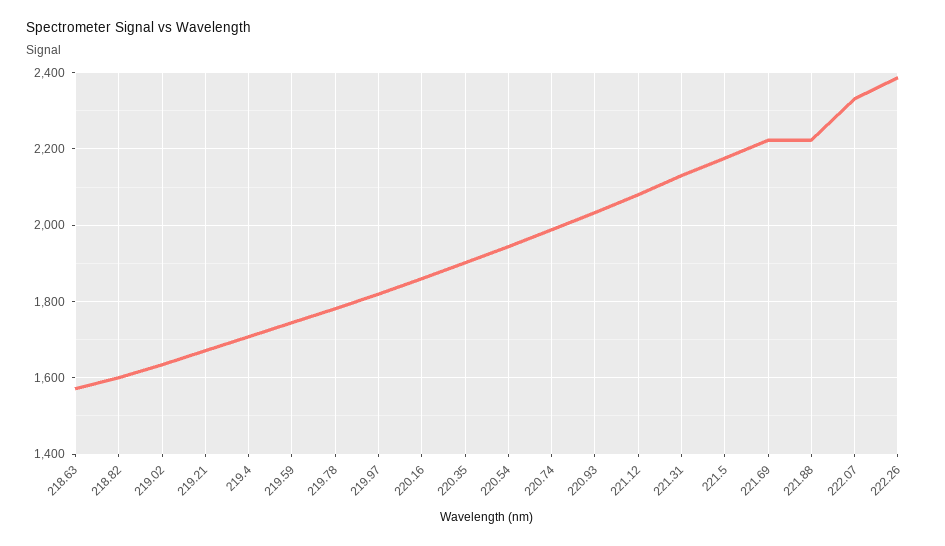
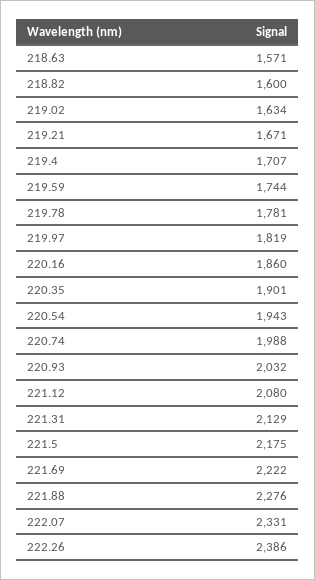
  {
    "218.63": 1571,
    "218.82": 1600,
    "219.02": 1634,
    "219.21": 1671,
    "219.4": 1707,
    "219.59": 1744,
    "219.78": 1781,
    "219.97": 1819,
    "220.16": 1860,
    "220.35": 1901,
    "220.54": 1943,
    "220.74": 1988,
    "220.93": 2032,
    "221.12": 2080,
    "221.31": 2129,
    "221.5": 2175,
    "221.69": 2222,
-   "221.88": 2220,
+   "221.88": 2276,
    "222.07": 2331,
    "222.26": 2386
  }

